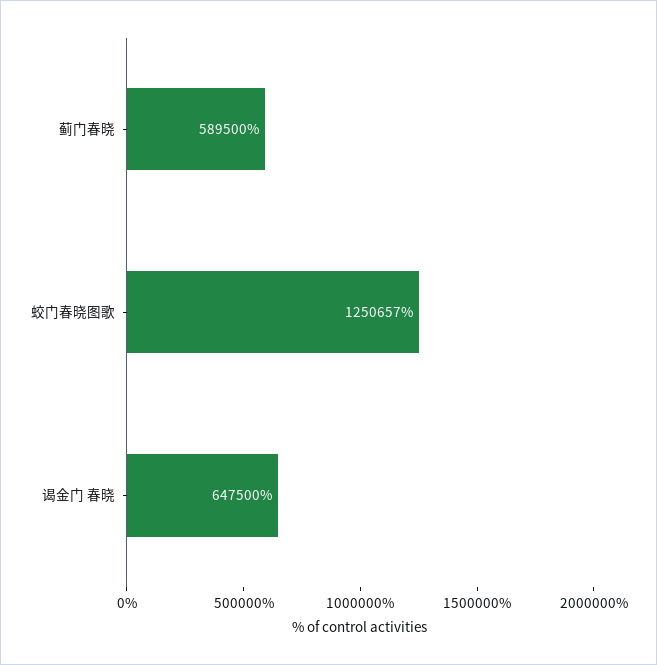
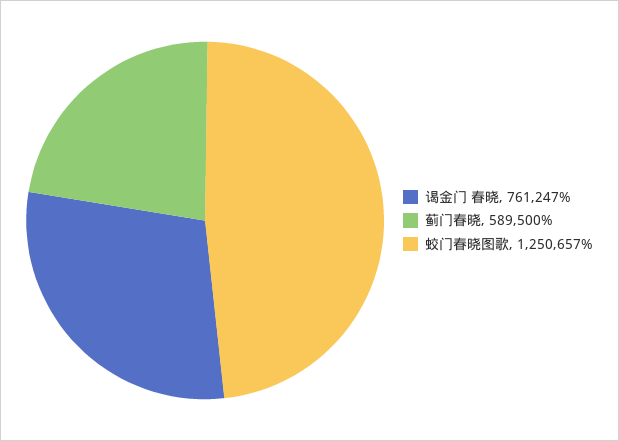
  {
    "蓟门春晓": 589500,
    "蛟门春晓图歌": 1250657,
-   "谒金门 春晓": 647500
+   "谒金门 春晓": 761247
  }

